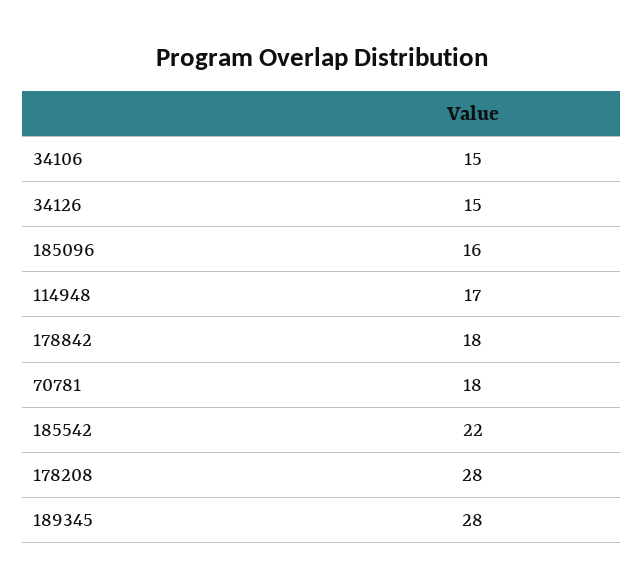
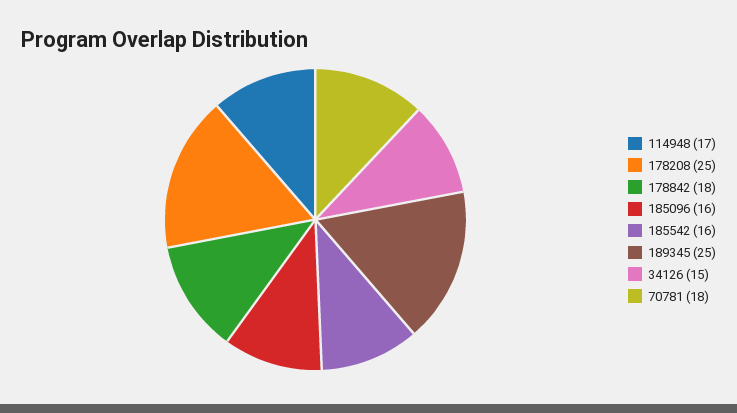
  {
-   "34106": 15,
    "34126": 15,
    "185096": 16,
    "114948": 17,
    "178842": 18,
    "70781": 18,
-   "185542": 22,
+   "185542": 16,
-   "178208": 28,
+   "178208": 25,
-   "189345": 28
+   "189345": 25
  }

